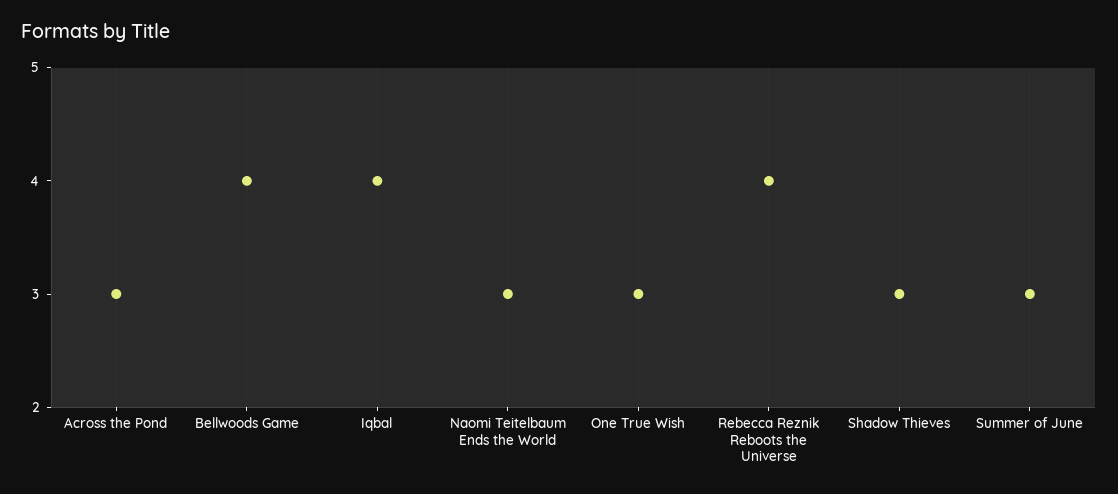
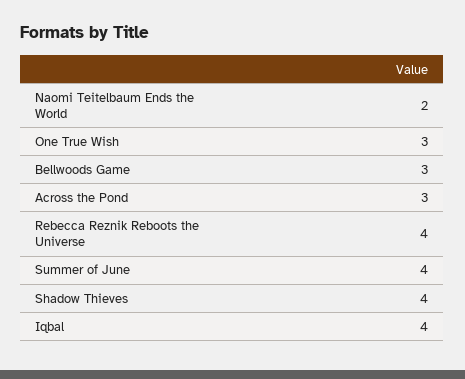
  {
    "Across the Pond": 3,
-   "Bellwoods Game": 4,
+   "Bellwoods Game": 3,
    "Iqbal": 4,
-   "Naomi Teitelbaum Ends the World": 3,
+   "Naomi Teitelbaum Ends the World": 2,
    "One True Wish": 3,
    "Rebecca Reznik Reboots the Universe": 4,
-   "Shadow Thieves": 3,
+   "Shadow Thieves": 4,
-   "Summer of June": 3
+   "Summer of June": 4
  }

